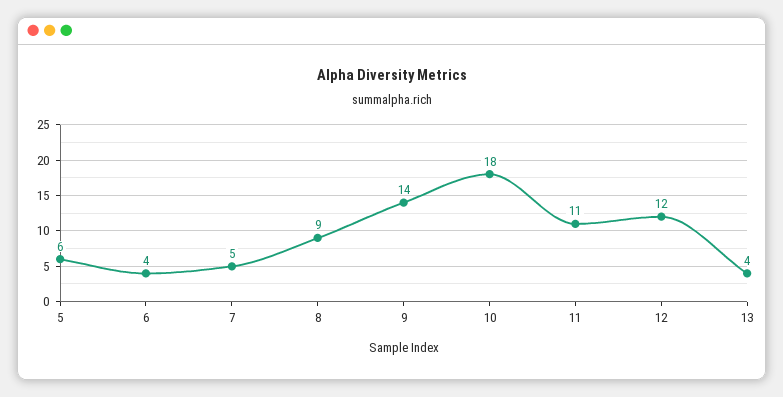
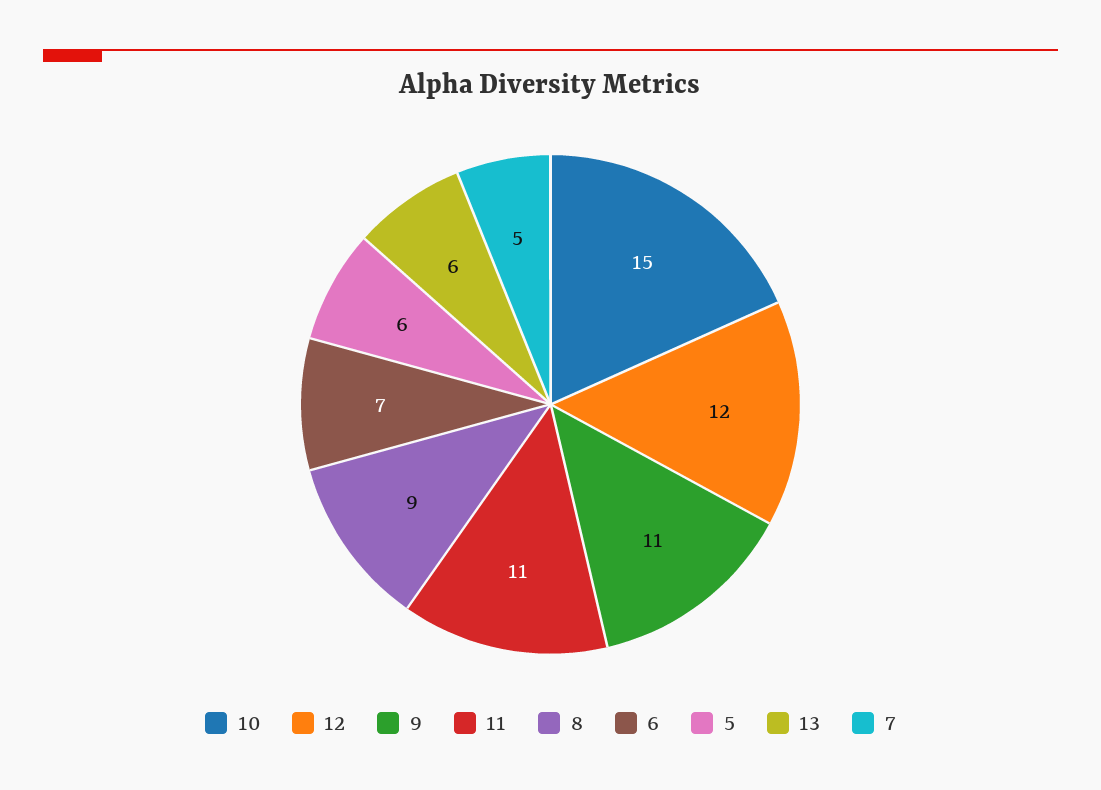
  {
    "5": 6,
-   "6": 4,
+   "6": 7,
    "7": 5,
    "8": 9,
-   "9": 14,
+   "9": 11,
-   "10": 18,
+   "10": 15,
    "11": 11,
    "12": 12,
-   "13": 4
+   "13": 6
  }

